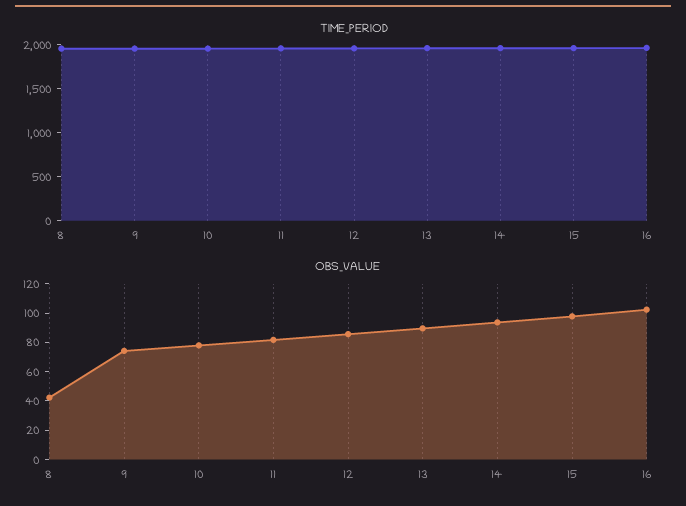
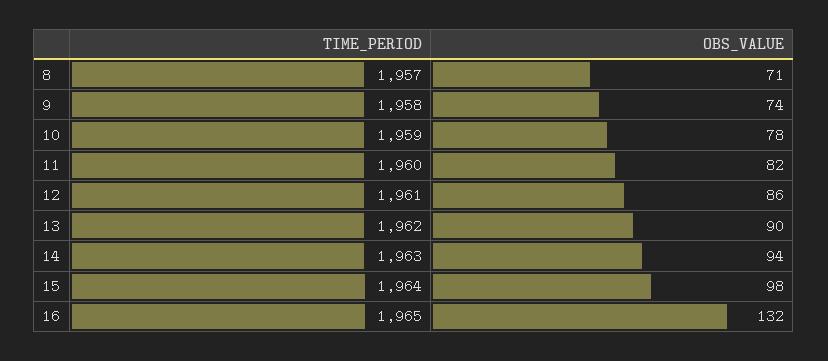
  {
    "TIME_PERIOD": {
      "8": 1957,
      "9": 1958,
      "10": 1959,
      "11": 1960,
      "12": 1961,
      "13": 1962,
      "14": 1963,
      "15": 1964,
      "16": 1965
    },
    "OBS_VALUE": {
-     "8": 40,
+     "8": 71,
      "9": 74,
      "10": 78,
      "11": 82,
      "12": 86,
      "13": 90,
      "14": 94,
      "15": 98,
-     "16": 100
+     "16": 132
    }
  }

